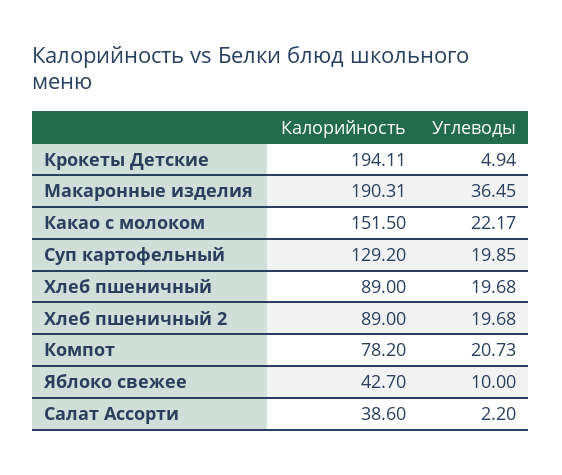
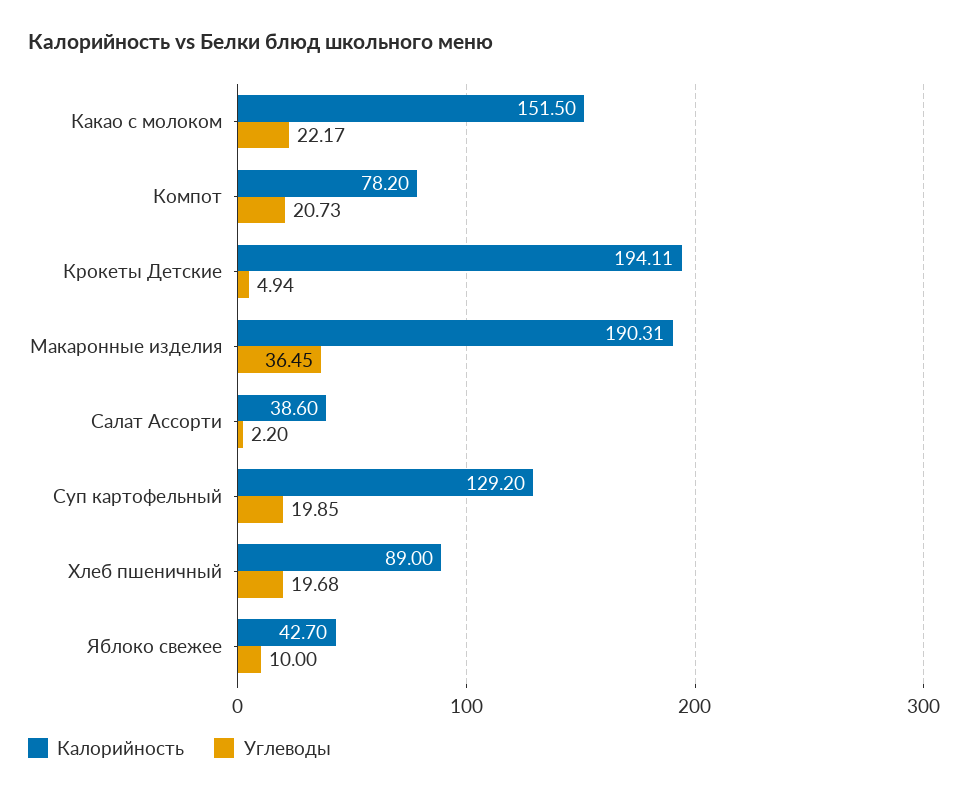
  {
    "Калорийность": {
      "Крокеты Детские": 194.11,
      "Макаронные изделия": 190.31,
      "Какао с молоком": 151.5,
      "Суп картофельный": 129.2,
      "Хлеб пшеничный": 89,
-     "Хлеб пшеничный 2": 89,
      "Компот": 78.2,
      "Яблоко свежее": 42.7,
      "Салат Ассорти": 38.6
    },
    "Углеводы": {
      "Крокеты Детские": 4.94,
      "Макаронные изделия": 36.45,
      "Какао с молоком": 22.17,
      "Суп картофельный": 19.85,
      "Хлеб пшеничный": 19.68,
-     "Хлеб пшеничный 2": 19.68,
      "Компот": 20.73,
      "Яблоко свежее": 10,
      "Салат Ассорти": 2.2
    }
  }

